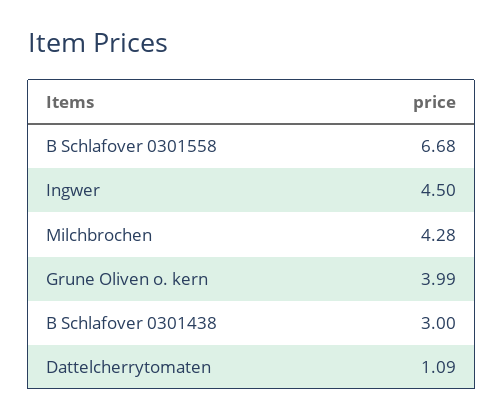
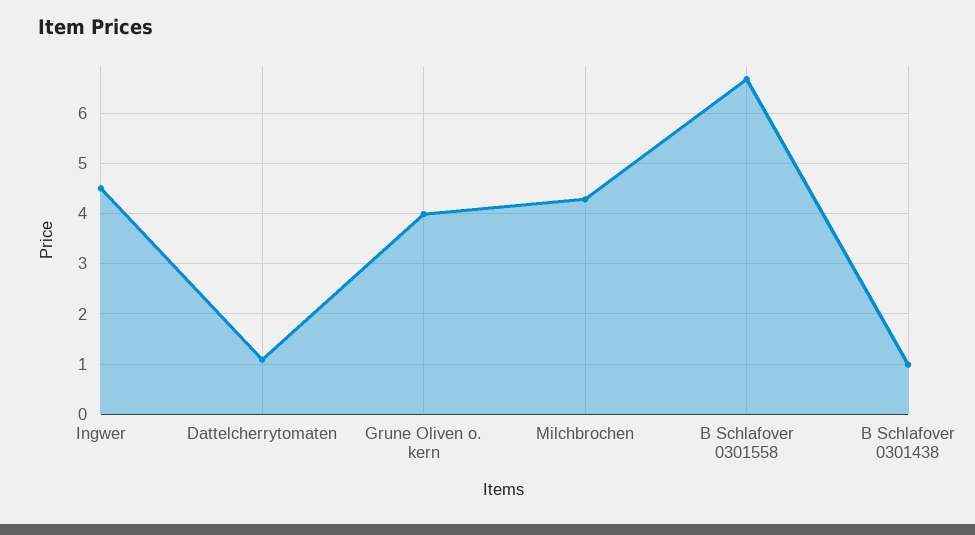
  {
    "B Schlafover 0301558": 6.68,
    "Ingwer": 4.5,
    "Milchbrochen": 4.28,
    "Grune Oliven o. kern": 3.99,
-   "B Schlafover 0301438": 3,
+   "B Schlafover 0301438": 1,
    "Dattelcherrytomaten": 1.09
  }

